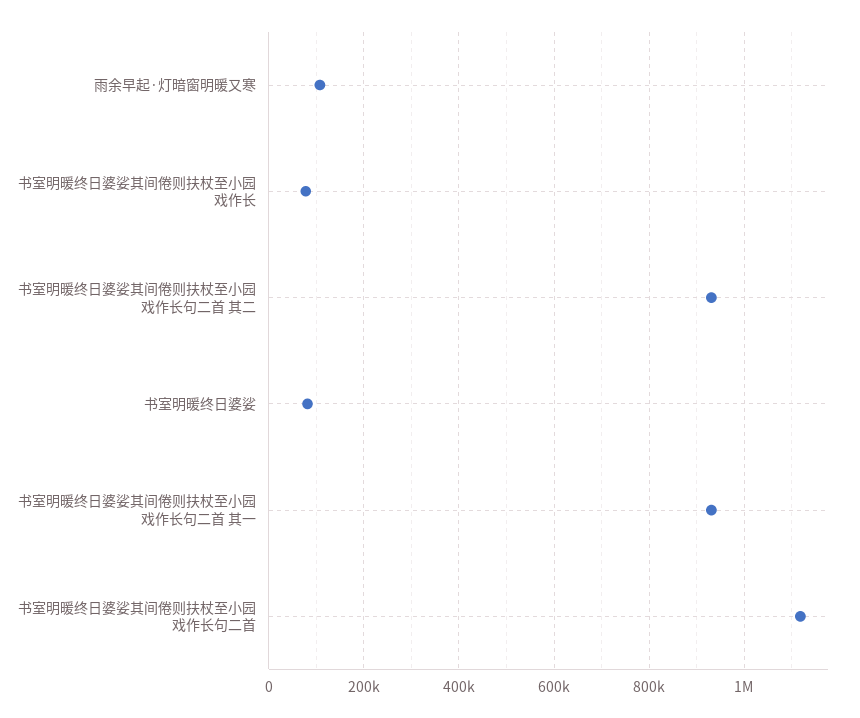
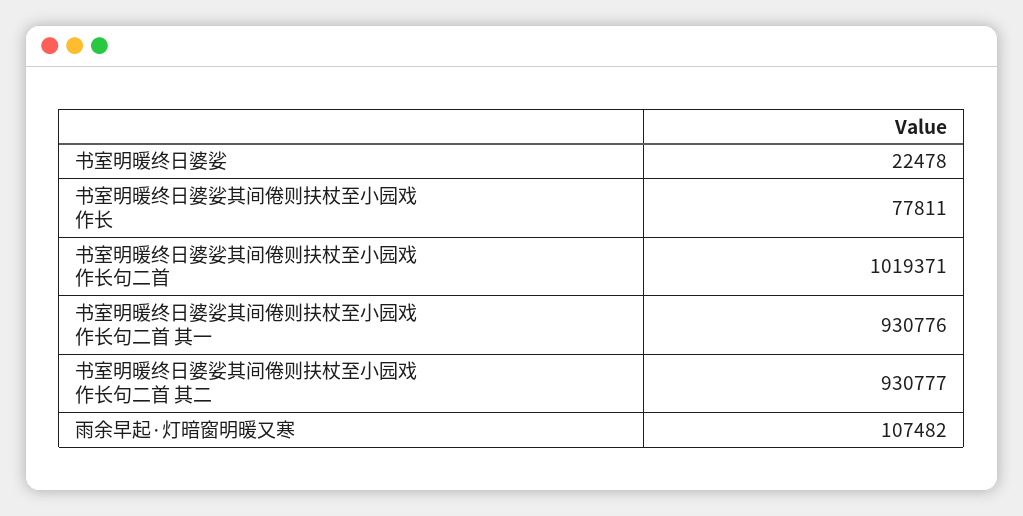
  {
    "雨余早起·灯暗窗明暖又寒": 107482,
    "书室明暖终日婆娑其间倦则扶杖至小园戏作长": 77811,
    "书室明暖终日婆娑其间倦则扶杖至小园戏作长句二首 其二": 930777,
-   "书室明暖终日婆娑": 80000,
+   "书室明暖终日婆娑": 22478,
    "书室明暖终日婆娑其间倦则扶杖至小园戏作长句二首 其一": 930776,
-   "书室明暖终日婆娑其间倦则扶杖至小园戏作长句二首": 1120000
+   "书室明暖终日婆娑其间倦则扶杖至小园戏作长句二首": 1019371
  }

